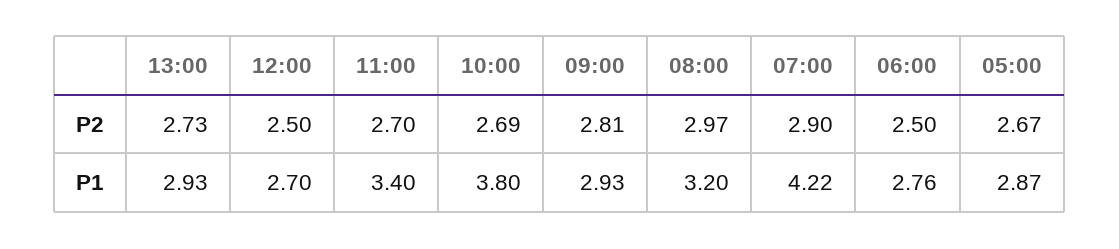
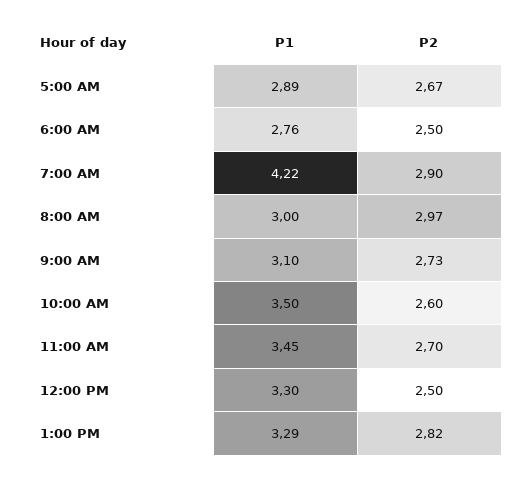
  {
    "13:00": {
-     "P2": 2.73,
+     "P2": 2.82,
-     "P1": 2.93
+     "P1": 3.29
    },
    "12:00": {
      "P2": 2.5,
-     "P1": 2.7
+     "P1": 3.3
    },
    "11:00": {
      "P2": 2.7,
-     "P1": 3.4
+     "P1": 3.45
    },
    "10:00": {
-     "P2": 2.69,
+     "P2": 2.6,
-     "P1": 3.8
+     "P1": 3.5
    },
    "09:00": {
-     "P2": 2.81,
+     "P2": 2.73,
-     "P1": 2.93
+     "P1": 3.1
    },
    "08:00": {
      "P2": 2.97,
-     "P1": 3.2
+     "P1": 3
    },
    "07:00": {
      "P2": 2.9,
      "P1": 4.22
    },
    "06:00": {
      "P2": 2.5,
      "P1": 2.76
    },
    "05:00": {
      "P2": 2.67,
-     "P1": 2.87
+     "P1": 2.89
    }
  }

